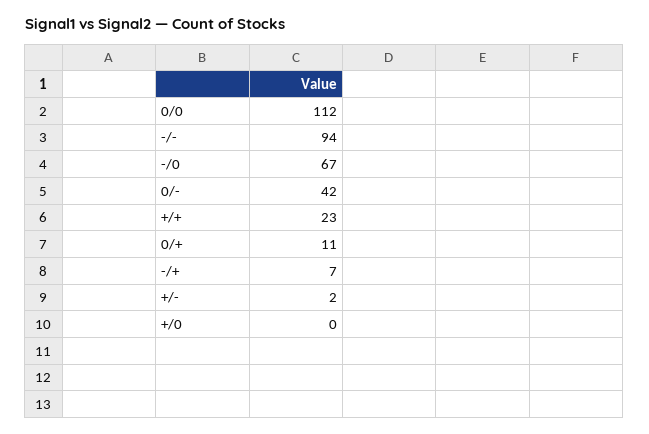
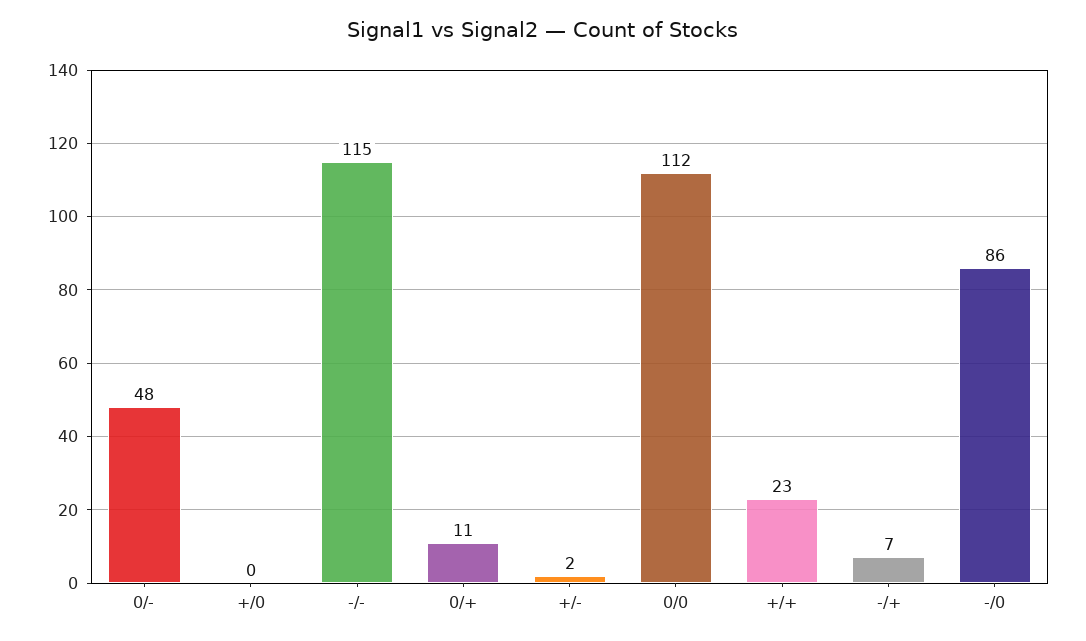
  {
    "0/0": 112,
-   "-/-": 94,
+   "-/-": 115,
-   "-/0": 67,
+   "-/0": 86,
-   "0/-": 42,
+   "0/-": 48,
    "+/+": 23,
    "0/+": 11,
    "-/+": 7,
    "+/-": 2,
    "+/0": 0
  }

